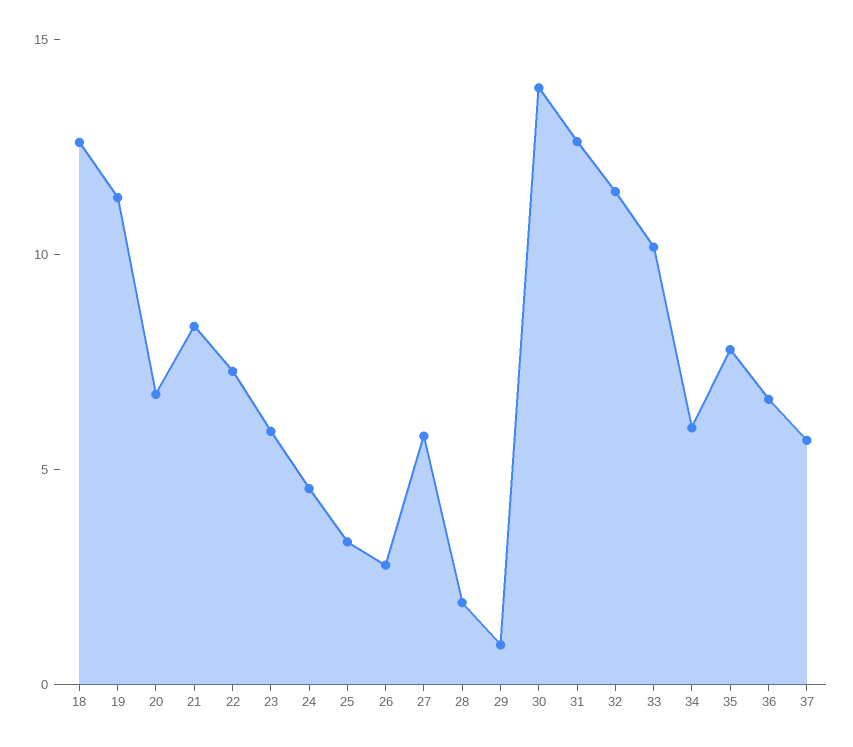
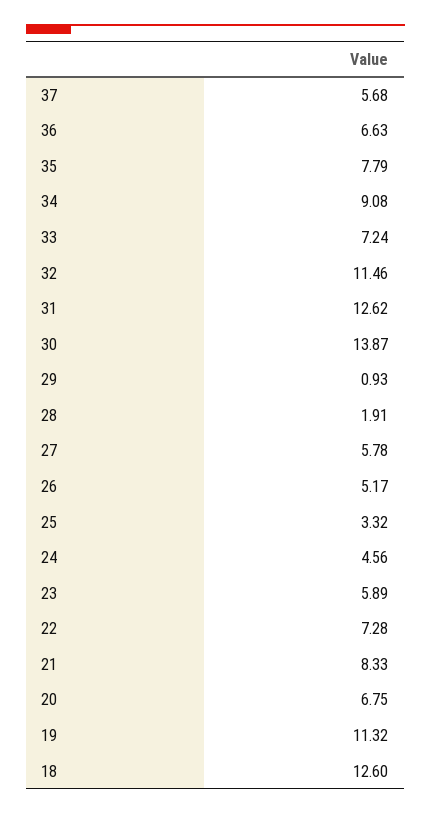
  {
    "18": 12.6,
    "19": 11.32,
    "20": 6.75,
    "21": 8.33,
    "22": 7.28,
    "23": 5.89,
    "24": 4.56,
    "25": 3.32,
-   "26": 3,
+   "26": 5.17,
    "27": 5.78,
    "28": 1.91,
    "29": 0.93,
    "30": 13.87,
    "31": 12.62,
    "32": 11.46,
-   "33": 10,
+   "33": 7.24,
-   "34": 6,
+   "34": 9.08,
    "35": 7.79,
    "36": 6.63,
    "37": 5.68
  }

